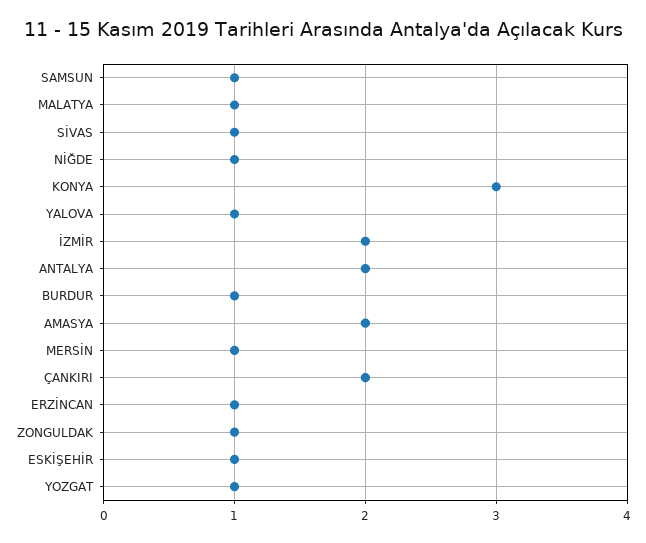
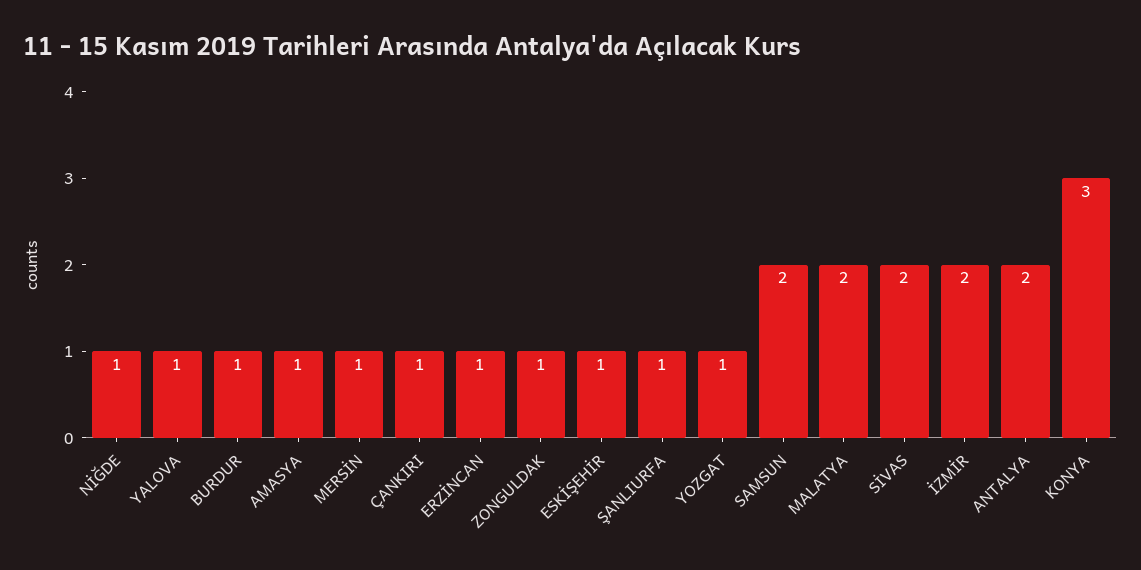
  {
-   "SAMSUN": 1,
+   "SAMSUN": 2,
-   "MALATYA": 1,
+   "MALATYA": 2,
-   "SİVAS": 1,
+   "SİVAS": 2,
    "NİĞDE": 1,
    "KONYA": 3,
    "YALOVA": 1,
    "İZMİR": 2,
    "ANTALYA": 2,
    "BURDUR": 1,
-   "AMASYA": 2,
+   "AMASYA": 1,
    "MERSİN": 1,
-   "ÇANKIRI": 2,
+   "ÇANKIRI": 1,
    "ERZİNCAN": 1,
    "ZONGULDAK": 1,
    "ESKİŞEHİR": 1,
-   "YOZGAT": 1
+   "YOZGAT": 1,
+   "ŞANLIURFA": 1
  }

